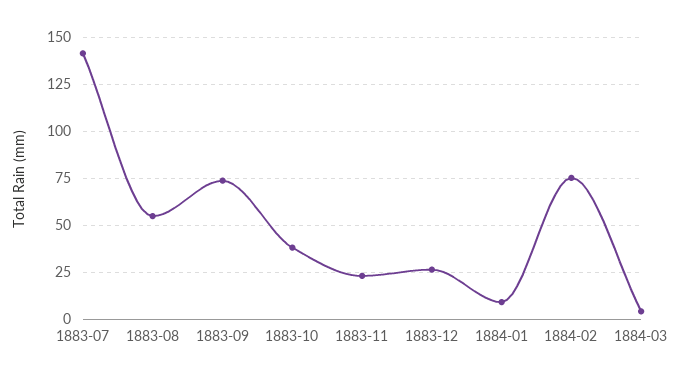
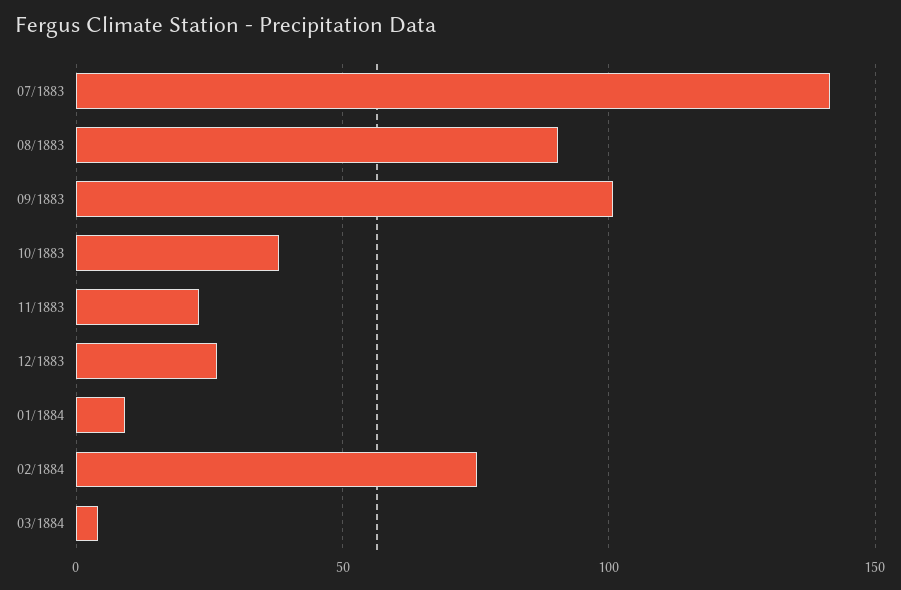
  {
    "1883-07": 140,
-   "1883-08": 55,
+   "1883-08": 90,
-   "1883-09": 75,
+   "1883-09": 100,
    "1883-10": 40,
    "1883-11": 25,
    "1883-12": 25,
    "1884-01": 10,
    "1884-02": 75,
    "1884-03": 5
  }

